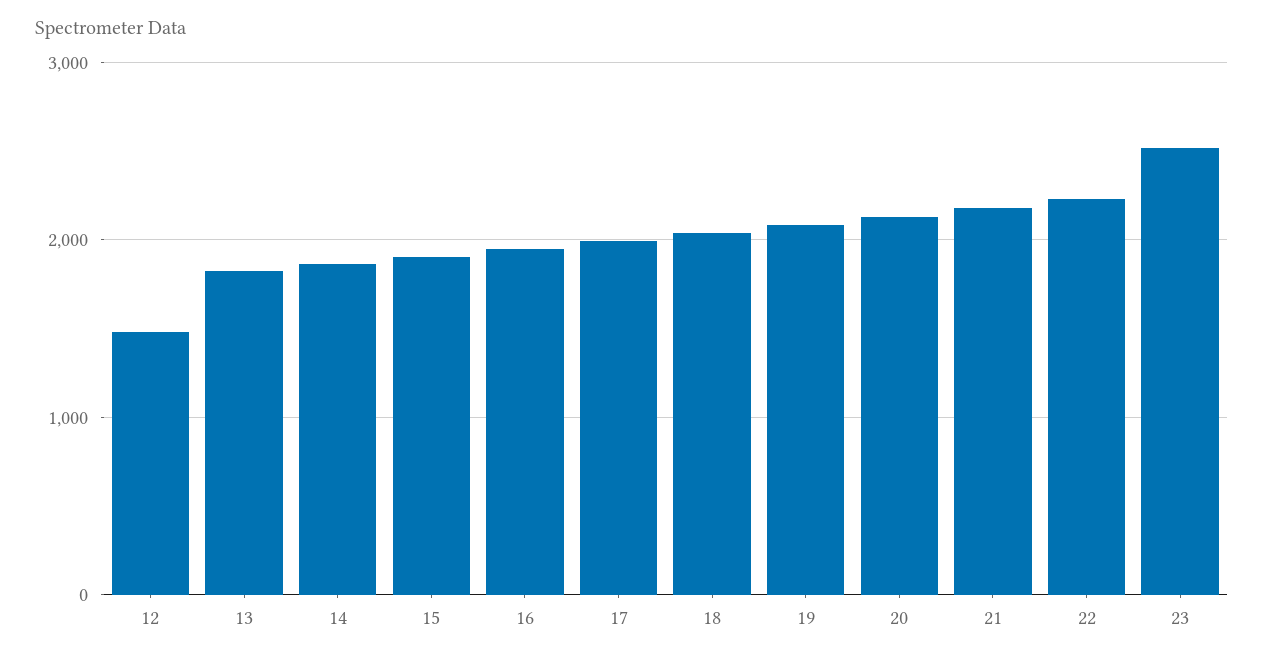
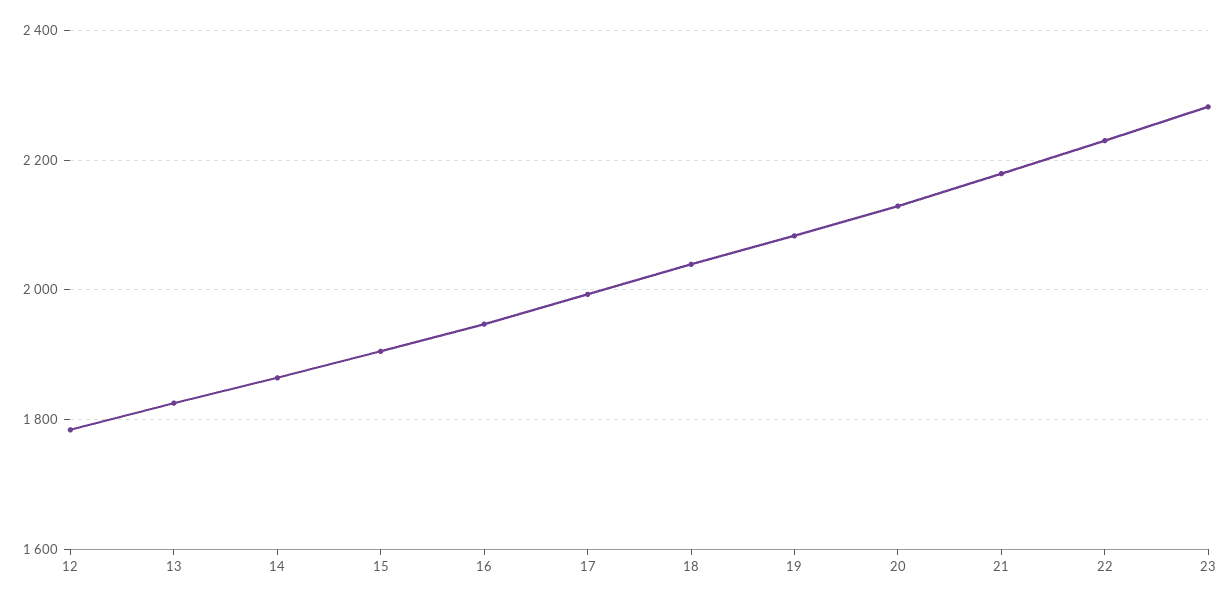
  {
-   "12": 1500,
+   "12": 1780,
    "13": 1820,
    "14": 1860,
    "15": 1900,
    "16": 1940,
    "17": 2000,
    "18": 2040,
    "19": 2080,
    "20": 2120,
    "21": 2180,
    "22": 2240,
-   "23": 2500
+   "23": 2280
  }

